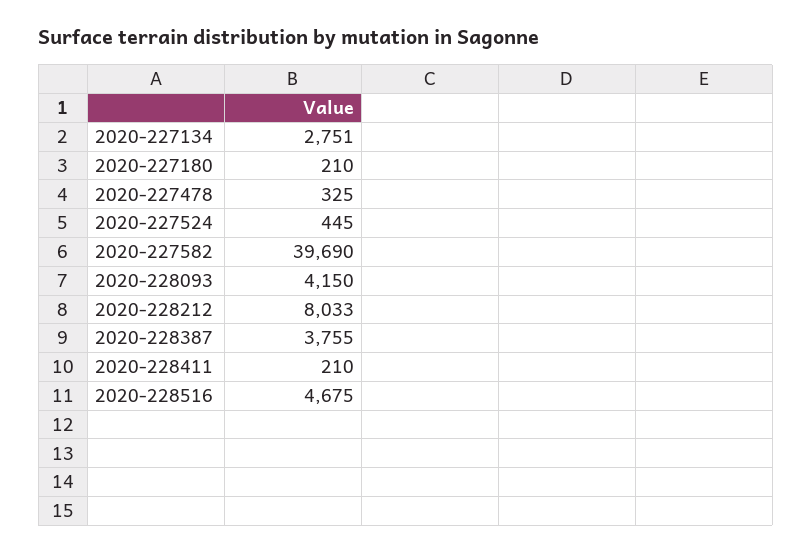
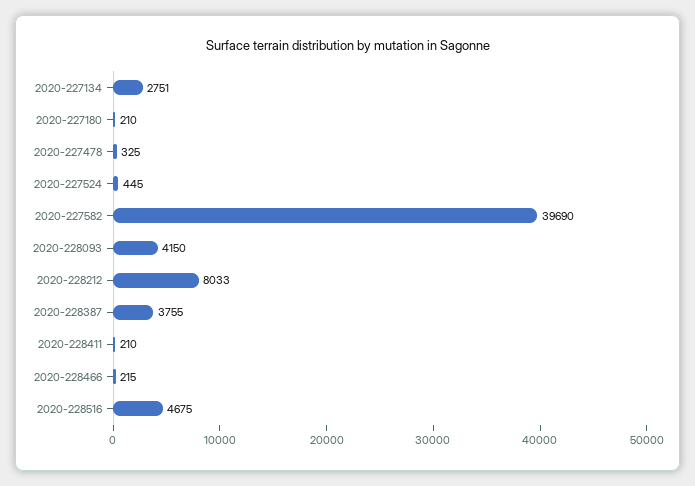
  {
    "2020-227134": 2751,
    "2020-227180": 210,
    "2020-227478": 325,
    "2020-227524": 445,
    "2020-227582": 39690,
    "2020-228093": 4150,
    "2020-228212": 8033,
    "2020-228387": 3755,
    "2020-228411": 210,
-   "2020-228516": 4675
+   "2020-228516": 4675,
+   "2020-228466": 215
  }

